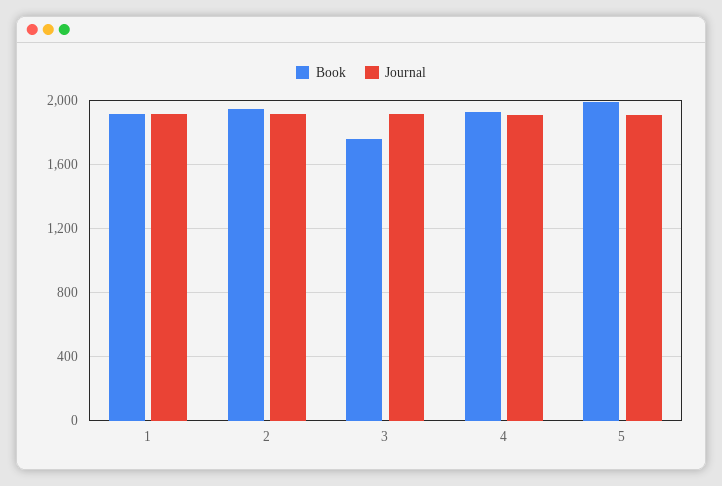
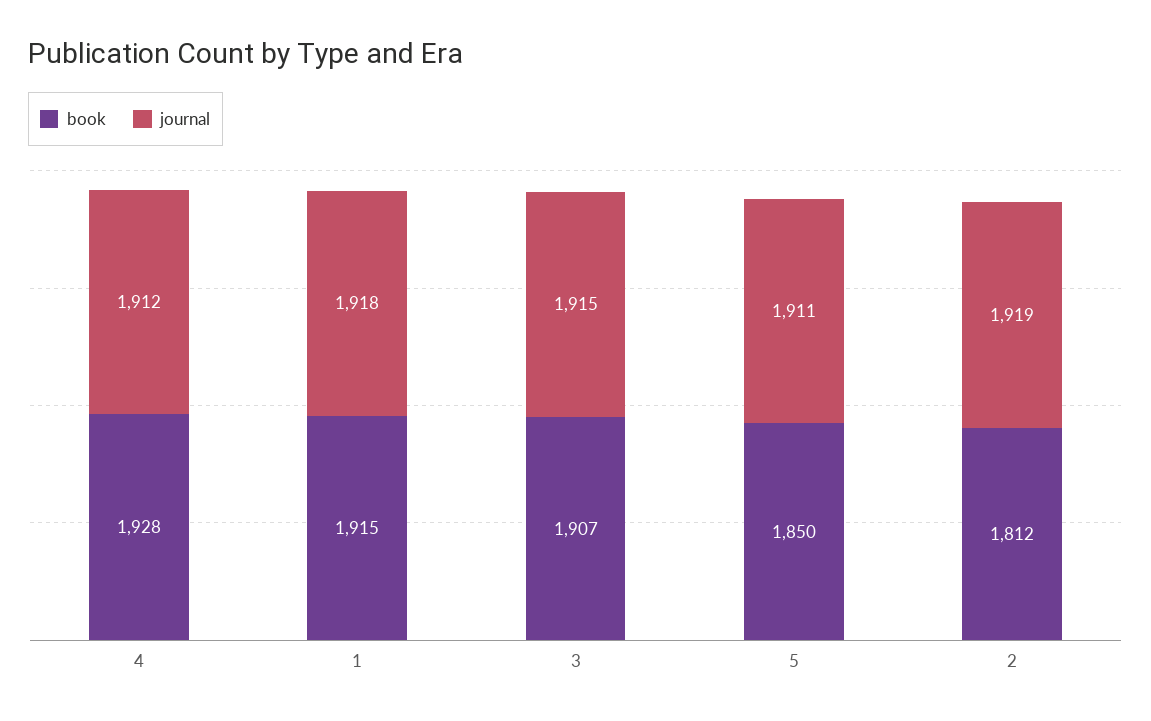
  {
    "Book": {
      "1": 1915,
-     "2": 1950,
+     "2": 1812,
-     "3": 1750,
+     "3": 1907,
      "4": 1928,
-     "5": 2000
+     "5": 1850
    },
    "Journal": {
      "1": 1918,
      "2": 1919,
      "3": 1915,
      "4": 1912,
      "5": 1911
    }
  }

